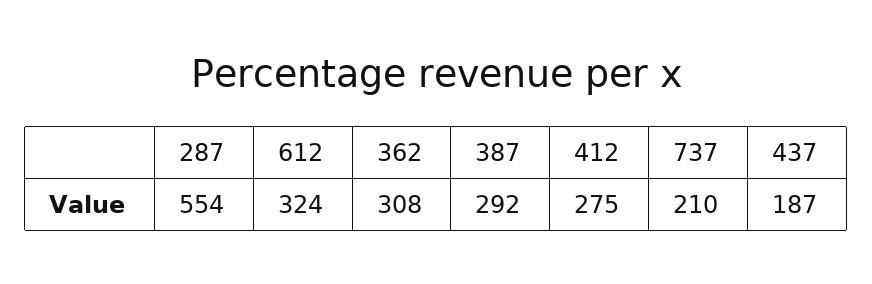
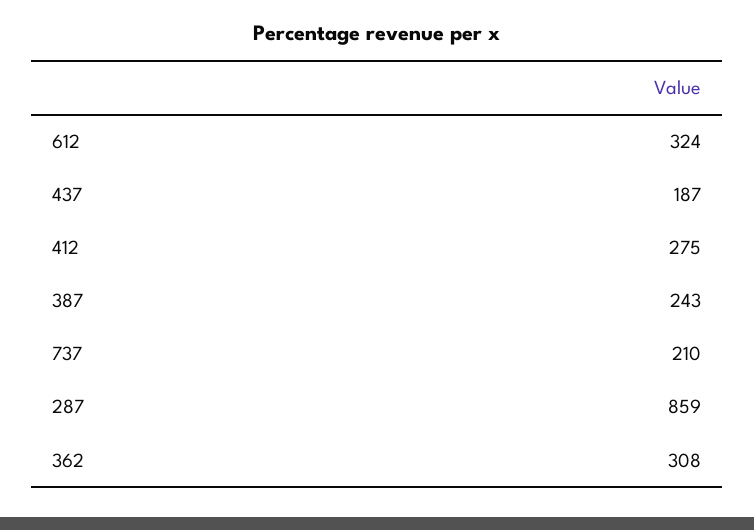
  {
-   "287": 554,
+   "287": 859,
    "612": 324,
    "362": 308,
-   "387": 292,
+   "387": 243,
    "412": 275,
    "737": 210,
    "437": 187
  }

